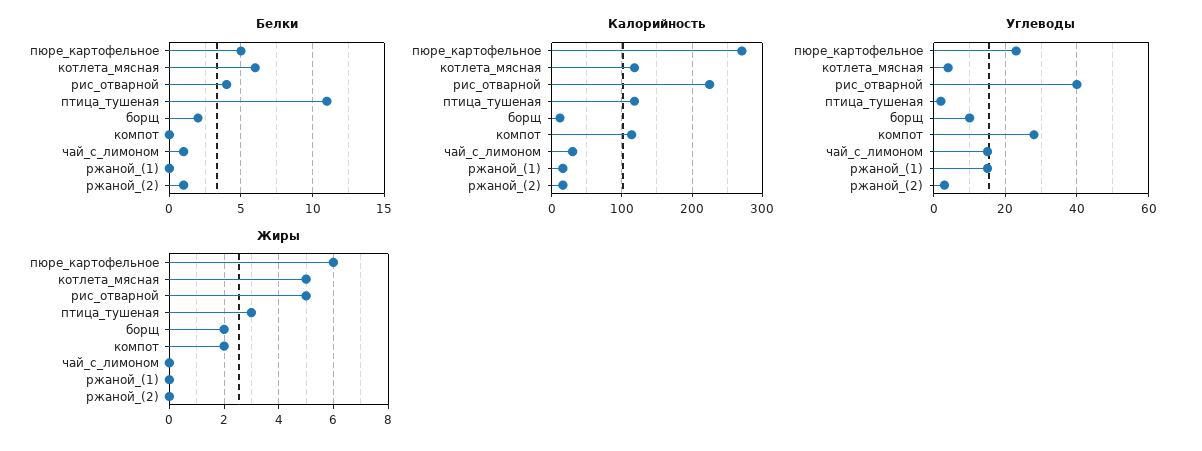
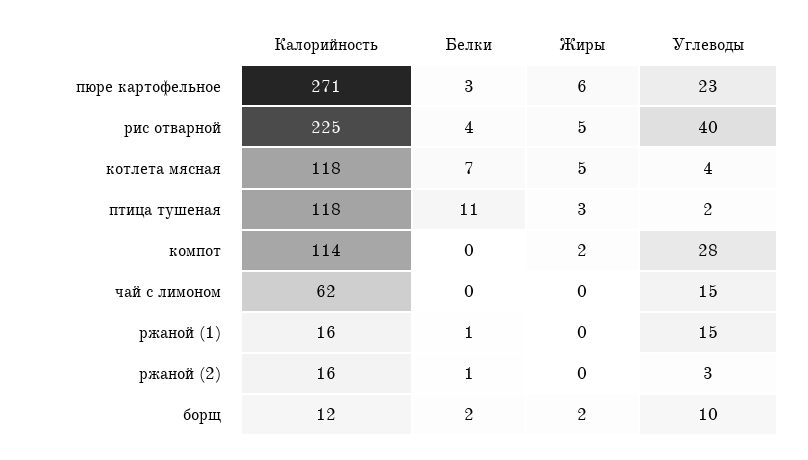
  {
    "Белки": {
-     "пюре_картофельное": 5,
+     "пюре_картофельное": 3,
-     "котлета_мясная": 6,
+     "котлета_мясная": 7,
      "рис_отварной": 4,
      "птица_тушеная": 11,
      "борщ": 2,
      "компот": 0,
-     "чай_с_лимоном": 1,
+     "чай_с_лимоном": 0,
-     "ржаной_(1)": 0,
+     "ржаной_(1)": 1,
      "ржаной_(2)": 1
    },
    "Калорийность": {
      "пюре_картофельное": 271,
      "котлета_мясная": 118,
      "рис_отварной": 225,
      "птица_тушеная": 118,
      "борщ": 12,
      "компот": 114,
-     "чай_с_лимоном": 30,
+     "чай_с_лимоном": 62,
      "ржаной_(1)": 16,
      "ржаной_(2)": 16
    },
    "Углеводы": {
      "пюре_картофельное": 23,
      "котлета_мясная": 4,
      "рис_отварной": 40,
      "птица_тушеная": 2,
      "борщ": 10,
      "компот": 28,
      "чай_с_лимоном": 15,
      "ржаной_(1)": 15,
      "ржаной_(2)": 3
    },
    "Жиры": {
      "пюре_картофельное": 6,
      "котлета_мясная": 5,
      "рис_отварной": 5,
      "птица_тушеная": 3,
      "борщ": 2,
      "компот": 2,
      "чай_с_лимоном": 0,
      "ржаной_(1)": 0,
      "ржаной_(2)": 0
    }
  }

